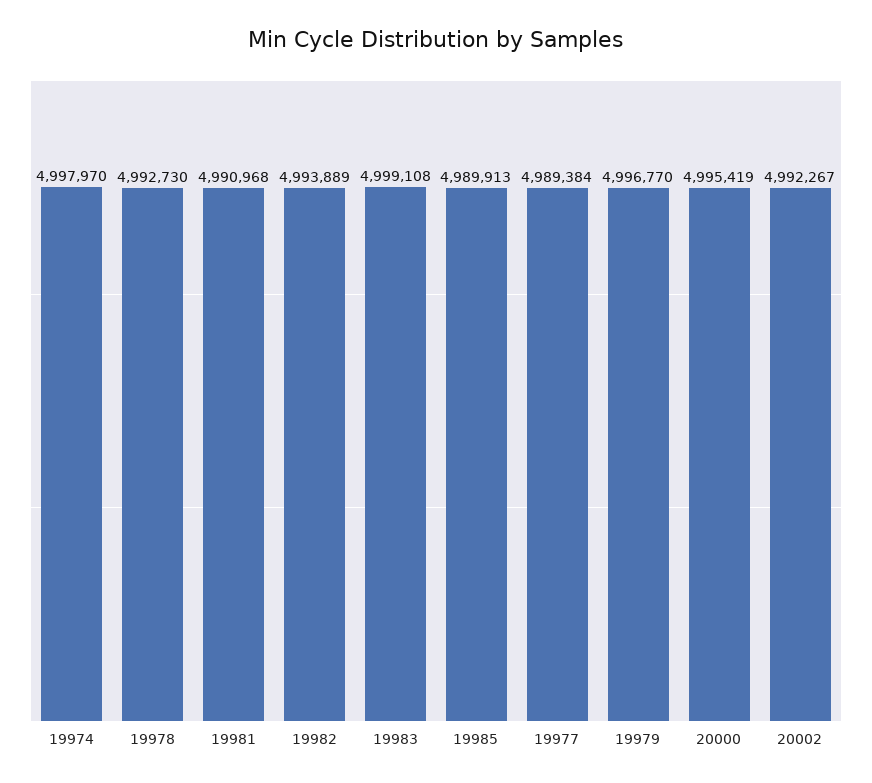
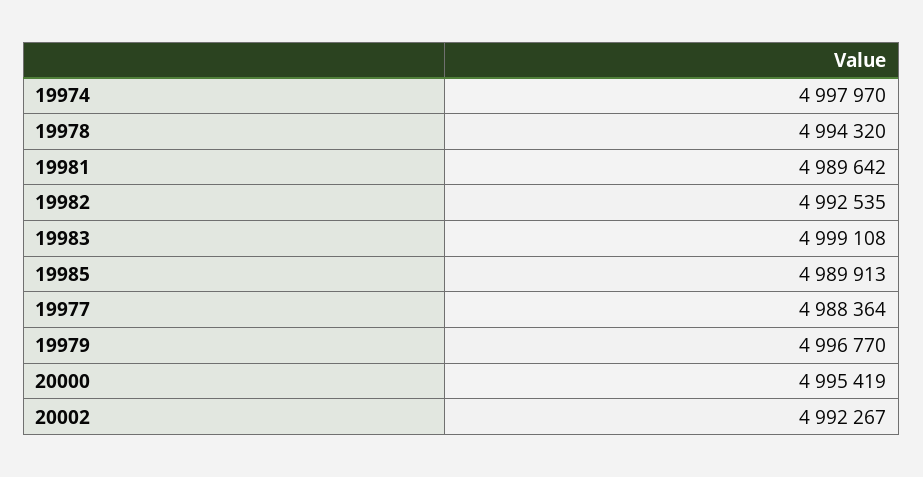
  {
    "19974": 4997970,
-   "19978": 4992730,
+   "19978": 4994320,
-   "19981": 4990968,
+   "19981": 4989642,
-   "19982": 4993889,
+   "19982": 4992535,
    "19983": 4999108,
    "19985": 4989913,
-   "19977": 4989384,
+   "19977": 4988364,
    "19979": 4996770,
    "20000": 4995419,
    "20002": 4992267
  }

